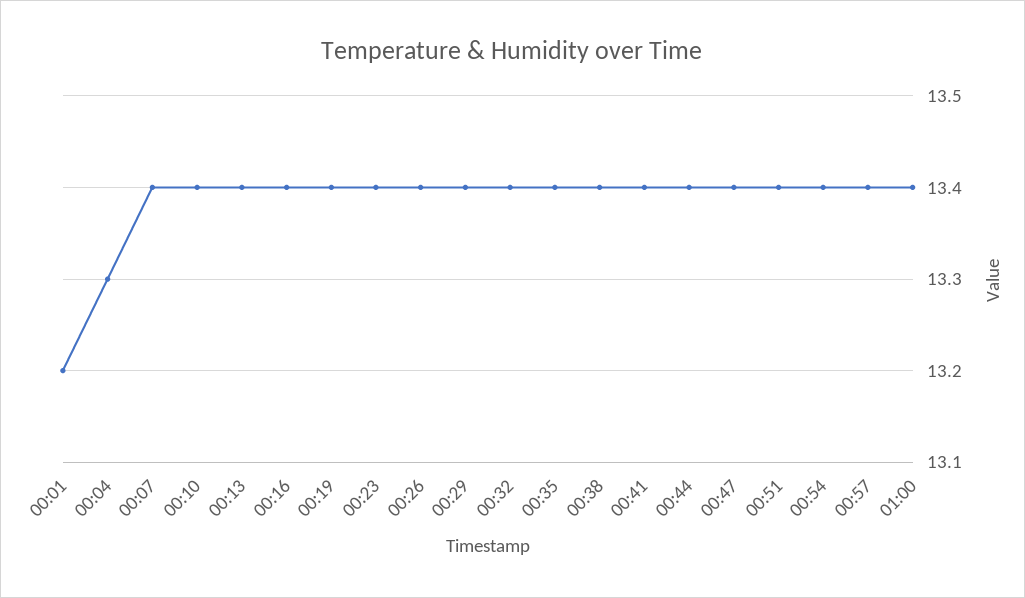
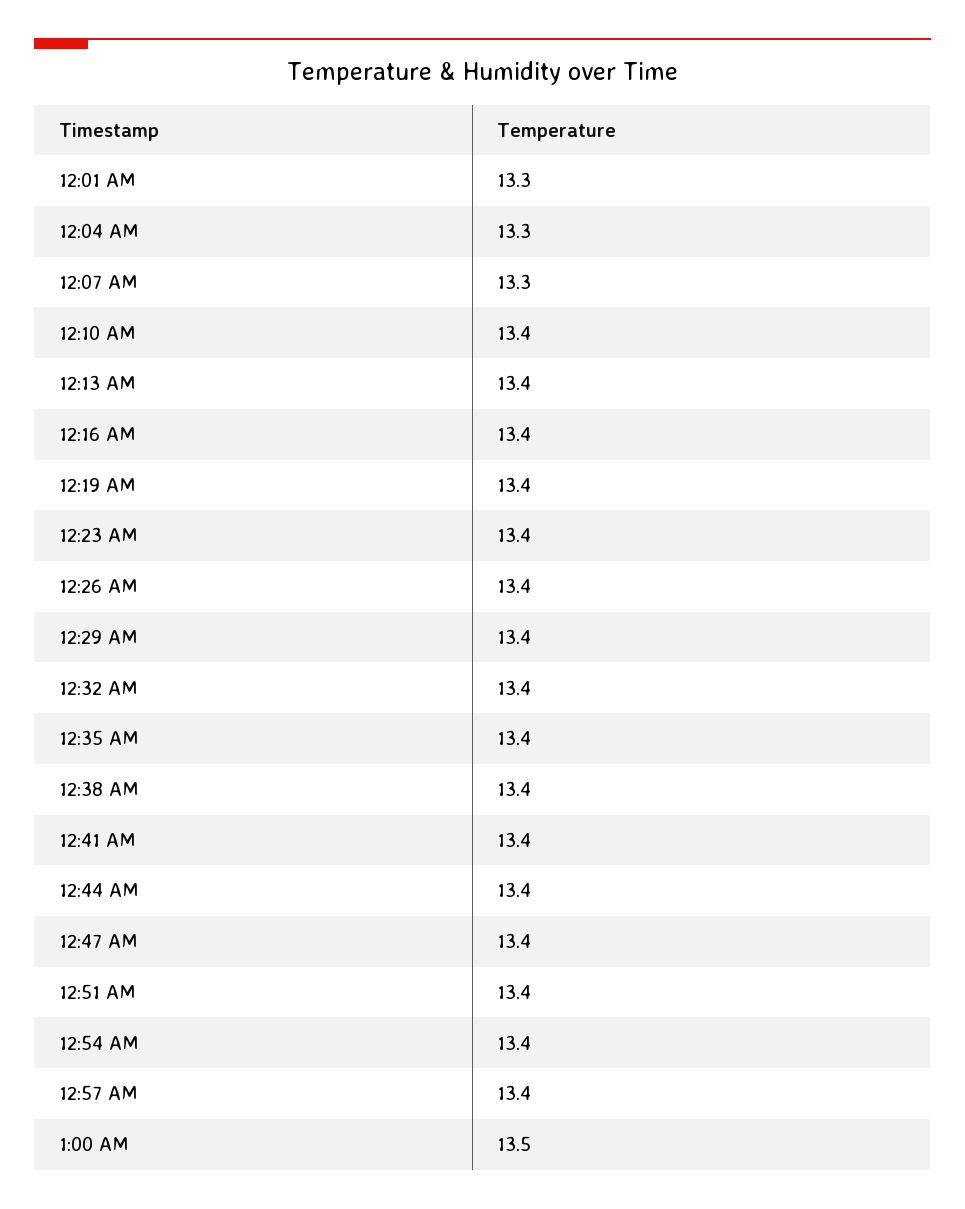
  {
-   "00:01": 13.2,
+   "00:01": 13.3,
    "00:04": 13.3,
-   "00:07": 13.4,
+   "00:07": 13.3,
    "00:10": 13.4,
    "00:13": 13.4,
    "00:16": 13.4,
    "00:19": 13.4,
    "00:23": 13.4,
    "00:26": 13.4,
    "00:29": 13.4,
    "00:32": 13.4,
    "00:35": 13.4,
    "00:38": 13.4,
    "00:41": 13.4,
    "00:44": 13.4,
    "00:47": 13.4,
    "00:51": 13.4,
    "00:54": 13.4,
    "00:57": 13.4,
-   "01:00": 13.4
+   "01:00": 13.5
  }

